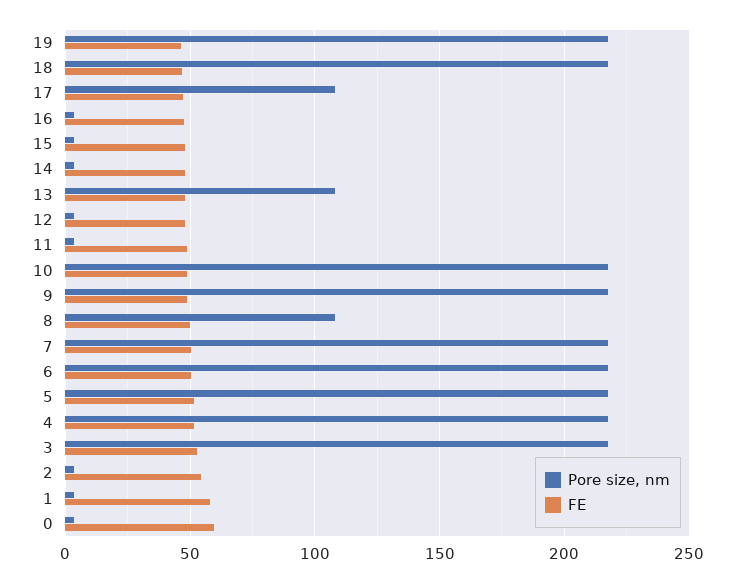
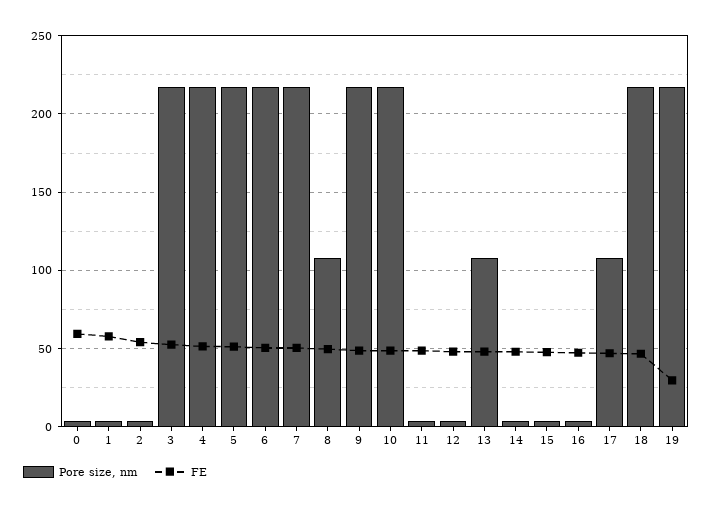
  {
    "Pore size, nm": {
      "19": 220,
      "18": 220,
      "17": 110,
      "16": 5,
      "15": 5,
      "14": 5,
      "13": 110,
      "12": 5,
      "11": 5,
      "10": 220,
      "9": 220,
      "8": 110,
      "7": 220,
      "6": 220,
      "5": 220,
      "4": 220,
      "3": 220,
      "2": 5,
      "1": 5,
      "0": 5
    },
    "FE": {
-     "19": 45,
+     "19": 30,
      "18": 45,
      "17": 45,
      "16": 45,
      "15": 50,
      "14": 50,
      "13": 50,
      "12": 50,
      "11": 50,
      "10": 50,
      "9": 50,
      "8": 50,
      "7": 50,
      "6": 50,
      "5": 50,
      "4": 50,
      "3": 55,
      "2": 55,
      "1": 60,
      "0": 60
    }
  }

